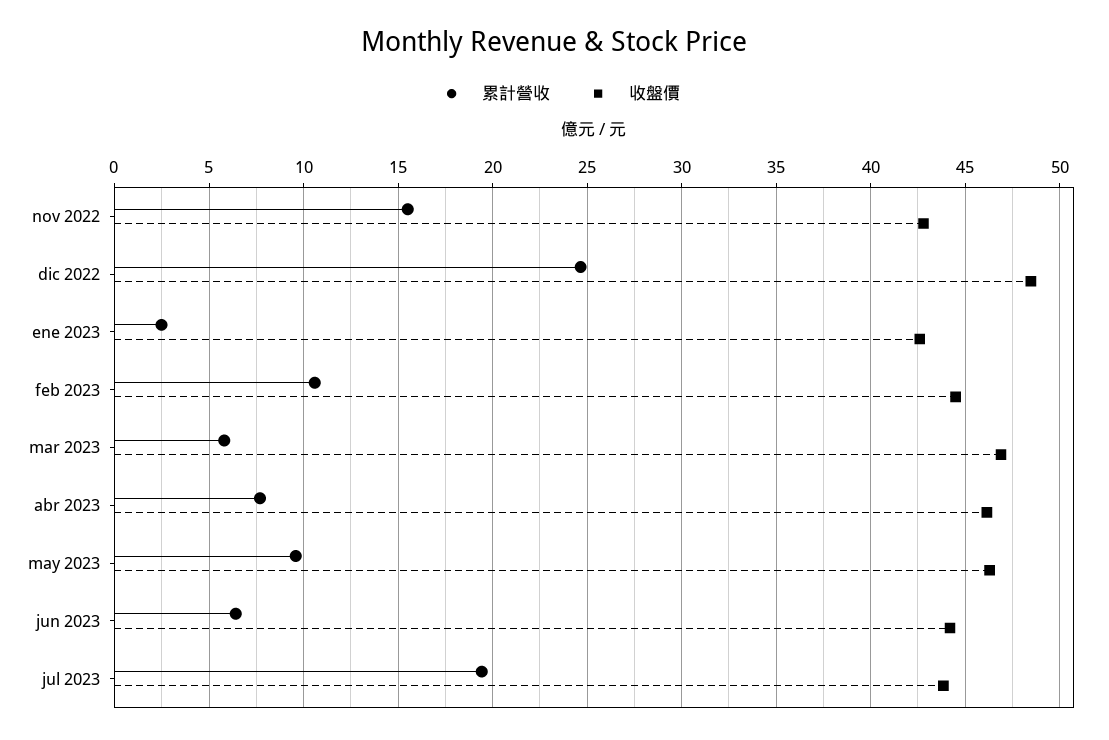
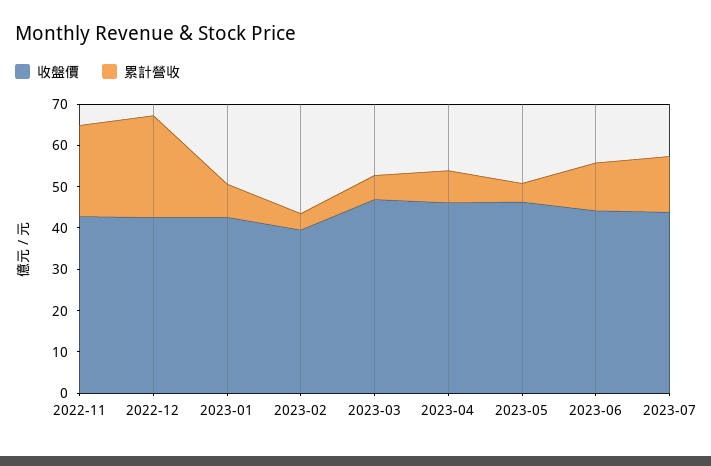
  {
    "累計營收": {
-     "nov 2022": 15.5,
+     "nov 2022": 22,
      "dic 2022": 24.5,
-     "ene 2023": 2.5,
+     "ene 2023": 8,
-     "feb 2023": 10.5,
+     "feb 2023": 4,
      "mar 2023": 6,
      "abr 2023": 7.5,
-     "may 2023": 9.5,
+     "may 2023": 4,
-     "jun 2023": 6.5,
+     "jun 2023": 12,
-     "jul 2023": 19.5
+     "jul 2023": 14
    },
    "收盤價": {
      "nov 2022": 43,
-     "dic 2022": 48.5,
+     "dic 2022": 42,
      "ene 2023": 42.5,
-     "feb 2023": 44.5,
+     "feb 2023": 40,
      "mar 2023": 47,
      "abr 2023": 46,
      "may 2023": 46.5,
      "jun 2023": 44,
      "jul 2023": 44
    }
  }

